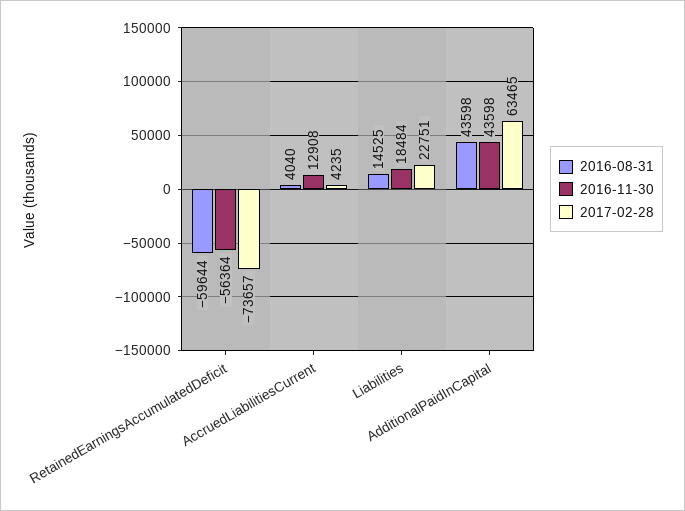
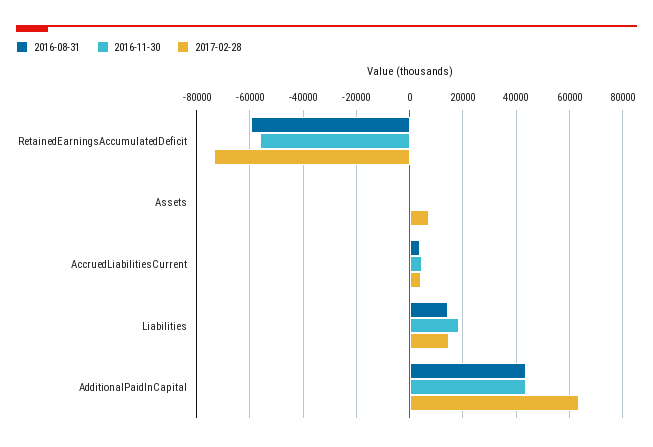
  {
    "2016-08-31": {
      "RetainedEarningsAccumulatedDeficit": -59644,
      "AccruedLiabilitiesCurrent": 4040,
      "Liabilities": 14525,
-     "AdditionalPaidInCapital": 43598
+     "AdditionalPaidInCapital": 43598,
+     "Assets": 0
    },
    "2016-11-30": {
      "RetainedEarningsAccumulatedDeficit": -56364,
-     "AccruedLiabilitiesCurrent": 12908,
+     "AccruedLiabilitiesCurrent": 5000,
      "Liabilities": 18484,
-     "AdditionalPaidInCapital": 43598
+     "AdditionalPaidInCapital": 43598,
+     "Assets": 0
    },
    "2017-02-28": {
      "RetainedEarningsAccumulatedDeficit": -73657,
      "AccruedLiabilitiesCurrent": 4235,
-     "Liabilities": 22751,
+     "Liabilities": 15000,
-     "AdditionalPaidInCapital": 63465
+     "AdditionalPaidInCapital": 63465,
+     "Assets": 7500
    }
  }

